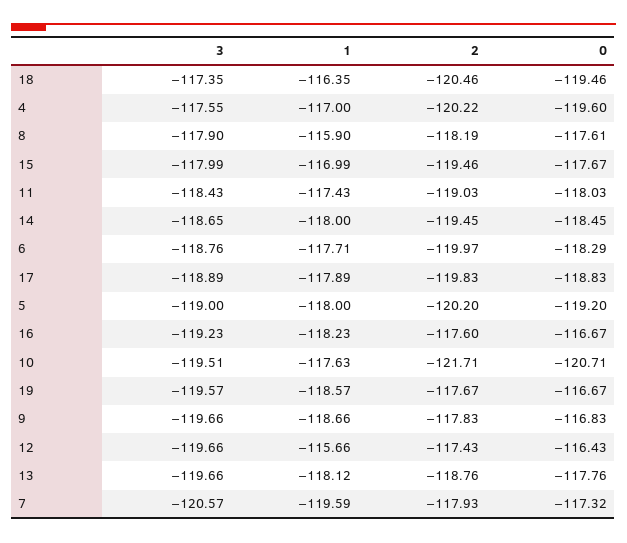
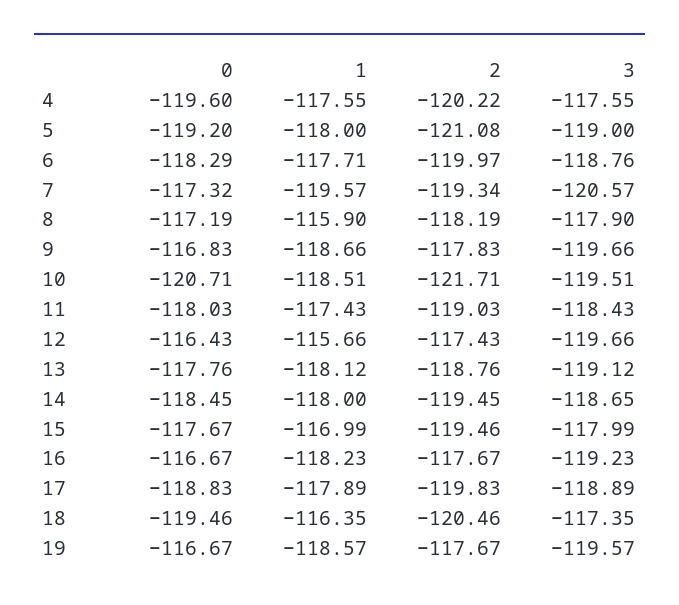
  {
    "3": {
      "18": -117.35,
      "4": -117.55,
      "8": -117.9,
      "15": -117.99,
      "11": -118.43,
      "14": -118.65,
      "6": -118.76,
      "17": -118.89,
      "5": -119,
      "16": -119.23,
      "10": -119.51,
      "19": -119.57,
      "9": -119.66,
      "12": -119.66,
-     "13": -119.66,
+     "13": -119.12,
      "7": -120.57
    },
    "1": {
      "18": -116.35,
-     "4": -117,
+     "4": -117.55,
      "8": -115.9,
      "15": -116.99,
      "11": -117.43,
      "14": -118,
      "6": -117.71,
      "17": -117.89,
      "5": -118,
      "16": -118.23,
-     "10": -117.63,
+     "10": -118.51,
      "19": -118.57,
      "9": -118.66,
      "12": -115.66,
      "13": -118.12,
-     "7": -119.59
+     "7": -119.57
    },
    "2": {
      "18": -120.46,
      "4": -120.22,
      "8": -118.19,
      "15": -119.46,
      "11": -119.03,
      "14": -119.45,
      "6": -119.97,
      "17": -119.83,
-     "5": -120.2,
+     "5": -121.08,
-     "16": -117.6,
+     "16": -117.67,
      "10": -121.71,
      "19": -117.67,
      "9": -117.83,
      "12": -117.43,
      "13": -118.76,
-     "7": -117.93
+     "7": -119.34
    },
    "0": {
      "18": -119.46,
      "4": -119.6,
-     "8": -117.61,
+     "8": -117.19,
      "15": -117.67,
      "11": -118.03,
      "14": -118.45,
      "6": -118.29,
      "17": -118.83,
      "5": -119.2,
      "16": -116.67,
      "10": -120.71,
      "19": -116.67,
      "9": -116.83,
      "12": -116.43,
      "13": -117.76,
      "7": -117.32
    }
  }

